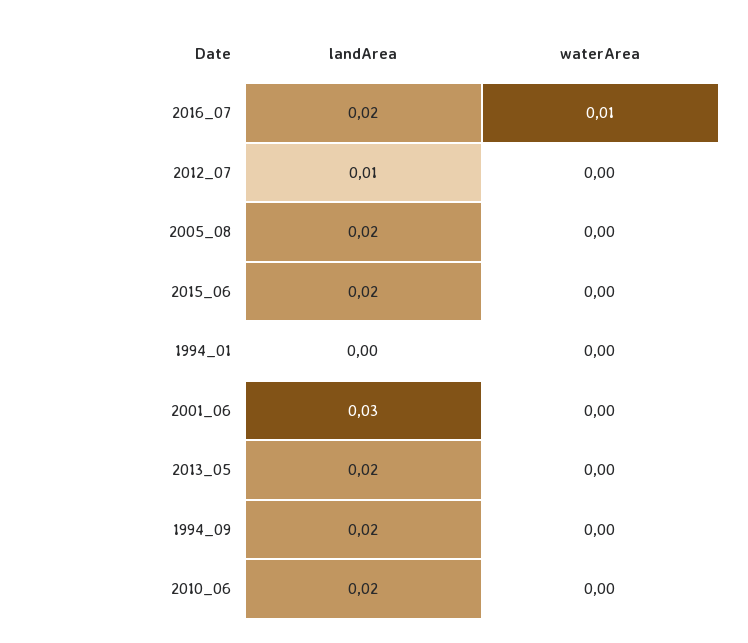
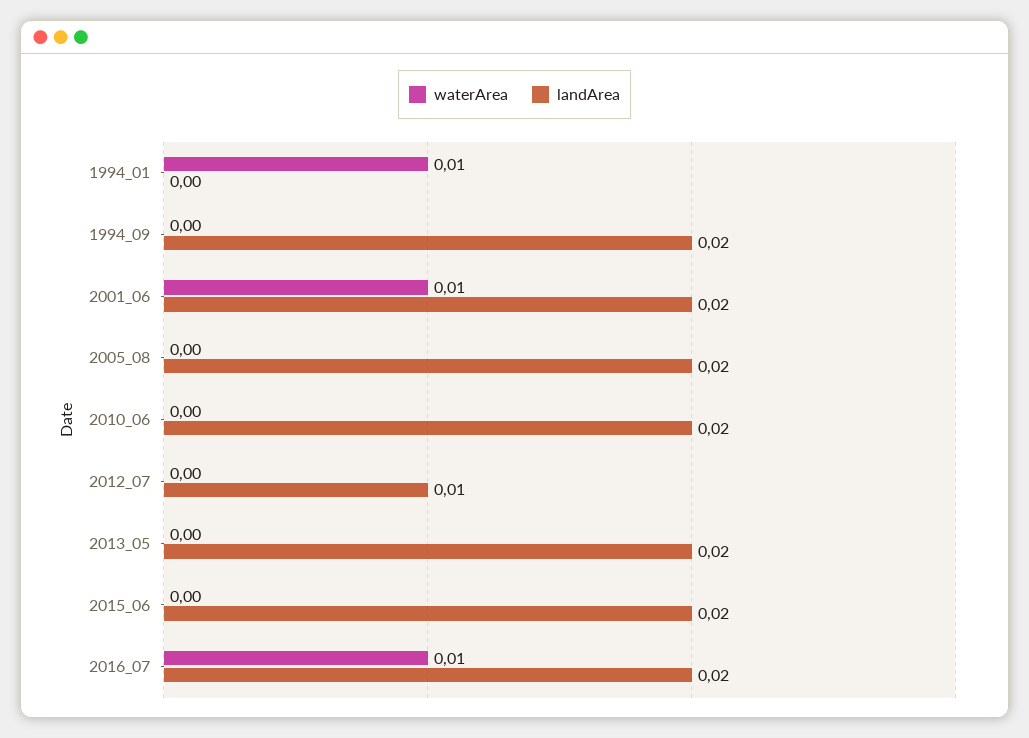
  {
    "landArea": {
      "2016_07": 0.02,
      "2012_07": 0.01,
      "2005_08": 0.02,
      "2015_06": 0.02,
      "1994_01": 0,
-     "2001_06": 0.03,
+     "2001_06": 0.02,
      "2013_05": 0.02,
      "1994_09": 0.02,
      "2010_06": 0.02
    },
    "waterArea": {
      "2016_07": 0.01,
      "2012_07": 0,
      "2005_08": 0,
      "2015_06": 0,
-     "1994_01": 0,
+     "1994_01": 0.01,
-     "2001_06": 0,
+     "2001_06": 0.01,
      "2013_05": 0,
      "1994_09": 0,
      "2010_06": 0
    }
  }

